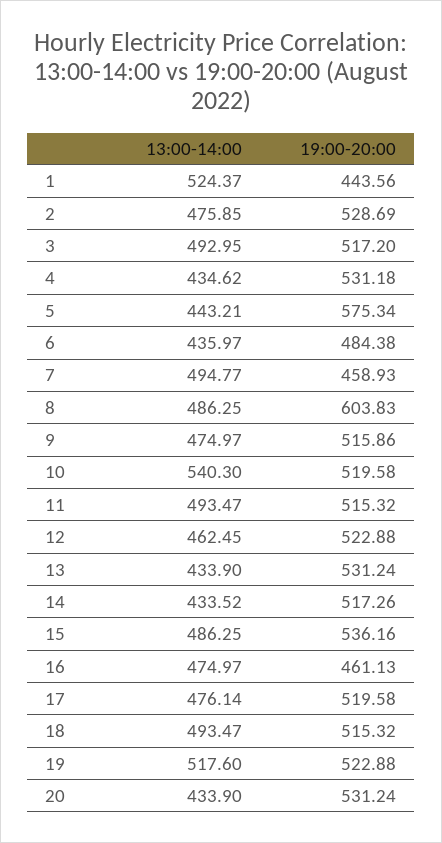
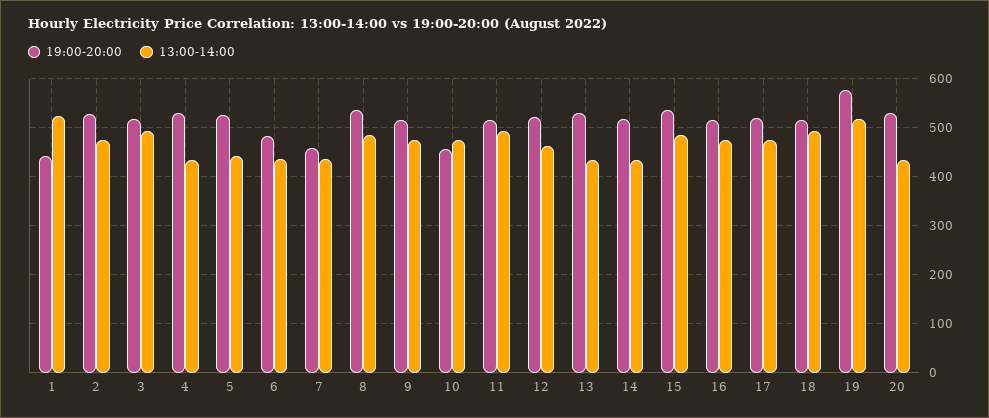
  {
    "13:00-14:00": {
      "1": 524.37,
      "2": 475.85,
      "3": 492.95,
      "4": 434.62,
      "5": 443.21,
      "6": 435.97,
-     "7": 494.77,
+     "7": 440,
      "8": 486.25,
      "9": 474.97,
-     "10": 540.3,
+     "10": 480,
      "11": 493.47,
      "12": 462.45,
      "13": 433.9,
      "14": 433.52,
      "15": 486.25,
      "16": 474.97,
      "17": 476.14,
      "18": 493.47,
      "19": 517.6,
      "20": 433.9
    },
    "19:00-20:00": {
      "1": 443.56,
      "2": 528.69,
      "3": 517.2,
      "4": 531.18,
-     "5": 575.34,
+     "5": 520,
      "6": 484.38,
      "7": 458.93,
-     "8": 603.83,
+     "8": 540,
      "9": 515.86,
-     "10": 519.58,
+     "10": 460,
      "11": 515.32,
      "12": 522.88,
      "13": 531.24,
      "14": 517.26,
      "15": 536.16,
-     "16": 461.13,
+     "16": 520,
      "17": 519.58,
      "18": 515.32,
-     "19": 522.88,
+     "19": 580,
      "20": 531.24
    }
  }

